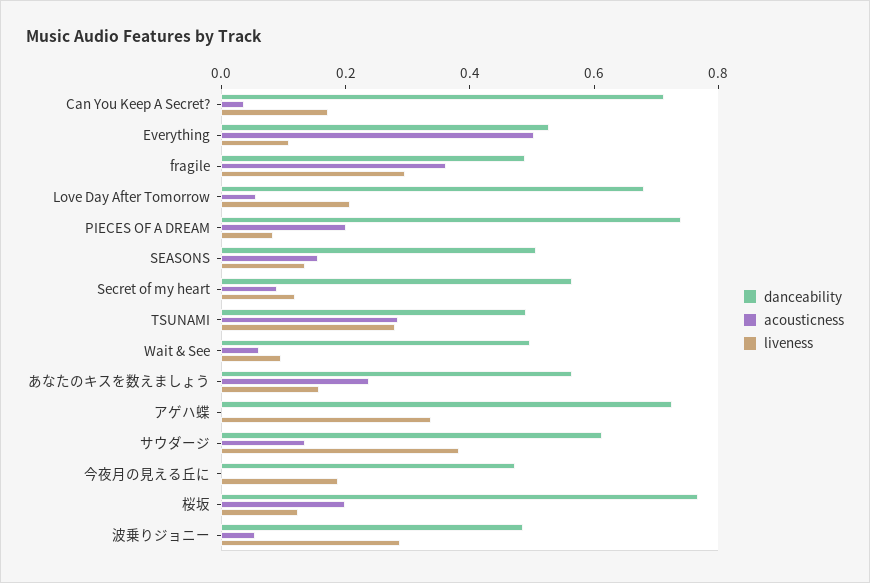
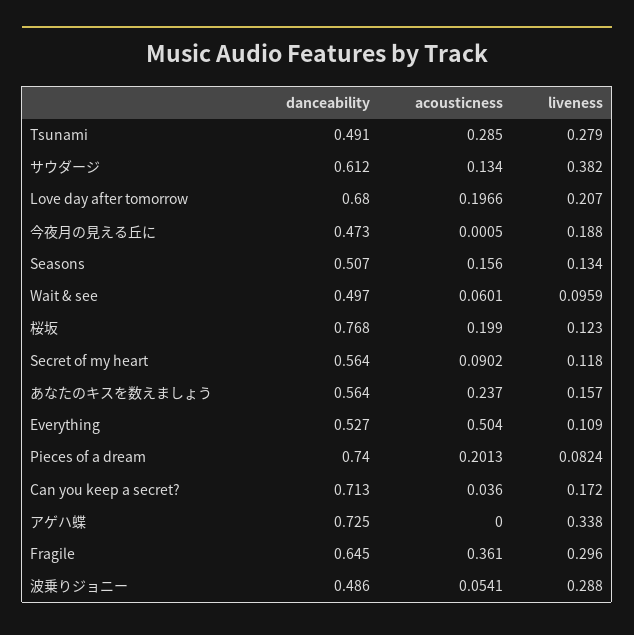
  {
    "danceability": {
      "Can You Keep A Secret?": 0.713,
      "Everything": 0.527,
-     "fragile": 0.5,
+     "fragile": 0.645,
      "Love Day After Tomorrow": 0.68,
      "PIECES OF A DREAM": 0.74,
      "SEASONS": 0.507,
      "Secret of my heart": 0.564,
      "TSUNAMI": 0.491,
      "Wait & See": 0.497,
      "あなたのキスを数えましょう": 0.564,
      "アゲハ蝶": 0.725,
      "サウダージ": 0.612,
      "今夜月の見える丘に": 0.473,
      "桜坂": 0.768,
      "波乗りジョニー": 0.486
    },
    "acousticness": {
      "Can You Keep A Secret?": 0.036,
      "Everything": 0.504,
      "fragile": 0.361,
-     "Love Day After Tomorrow": 0.05,
+     "Love Day After Tomorrow": 0.1966,
      "PIECES OF A DREAM": 0.2013,
      "SEASONS": 0.156,
      "Secret of my heart": 0.0902,
      "TSUNAMI": 0.285,
      "Wait & See": 0.0601,
      "あなたのキスを数えましょう": 0.237,
      "アゲハ蝶": 0,
      "サウダージ": 0.134,
      "今夜月の見える丘に": 0.0005,
      "桜坂": 0.199,
      "波乗りジョニー": 0.0541
    },
    "liveness": {
      "Can You Keep A Secret?": 0.172,
      "Everything": 0.109,
      "fragile": 0.296,
      "Love Day After Tomorrow": 0.207,
      "PIECES OF A DREAM": 0.0824,
      "SEASONS": 0.134,
      "Secret of my heart": 0.118,
      "TSUNAMI": 0.279,
      "Wait & See": 0.0959,
      "あなたのキスを数えましょう": 0.157,
      "アゲハ蝶": 0.338,
      "サウダージ": 0.382,
      "今夜月の見える丘に": 0.188,
      "桜坂": 0.123,
      "波乗りジョニー": 0.288
    }
  }

